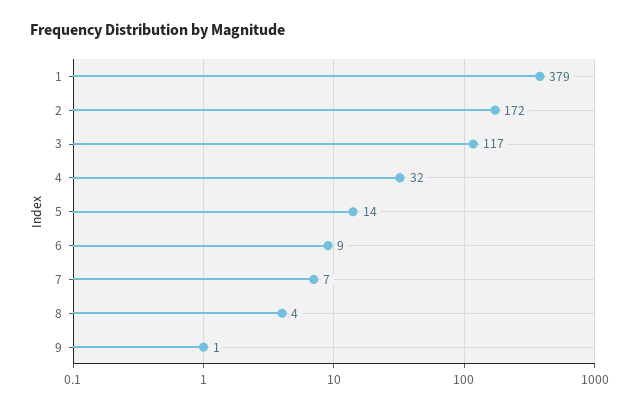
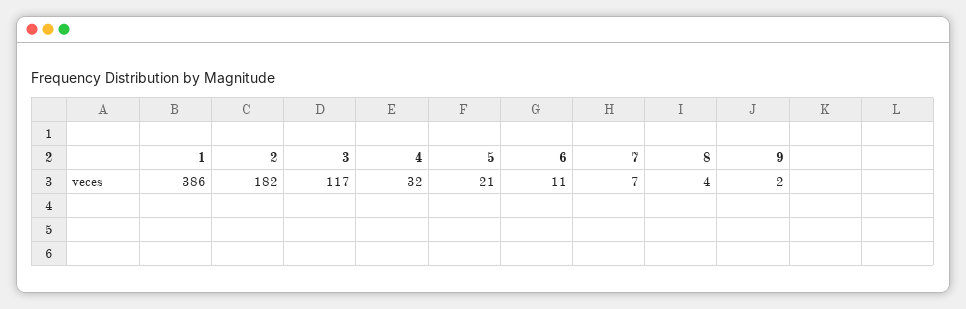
  {
-   "1": 379,
+   "1": 386,
-   "2": 172,
+   "2": 182,
    "3": 117,
    "4": 32,
-   "5": 14,
+   "5": 21,
-   "6": 9,
+   "6": 11,
    "7": 7,
    "8": 4,
-   "9": 1
+   "9": 2
  }

